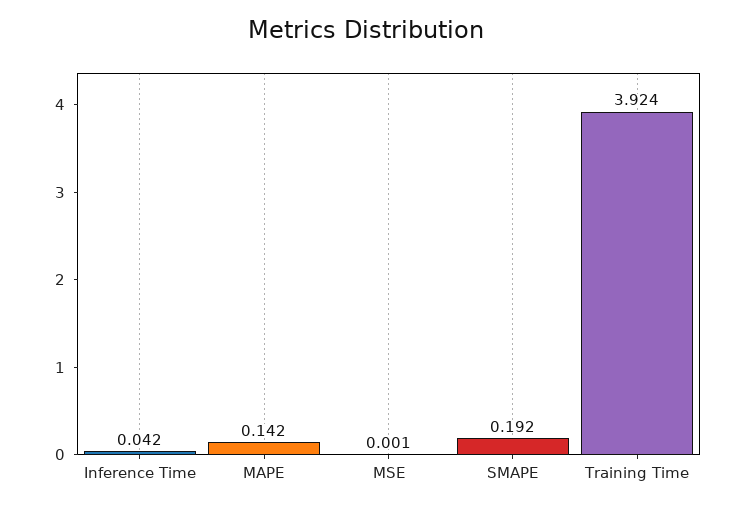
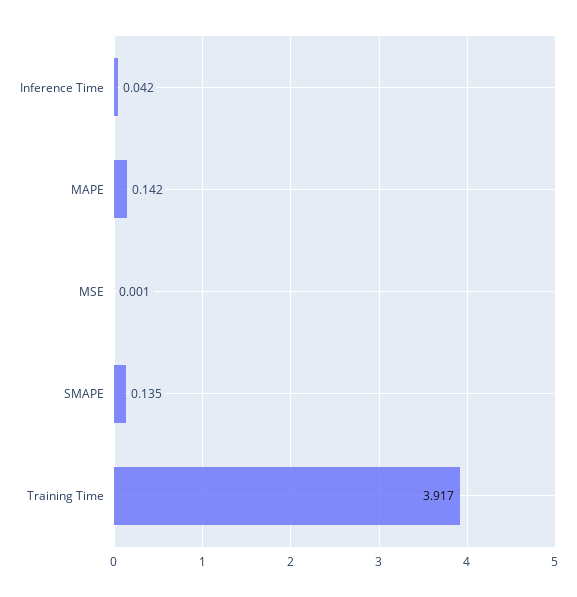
  {
    "Inference Time": 0.042,
    "MAPE": 0.142,
    "MSE": 0.001,
-   "SMAPE": 0.192,
+   "SMAPE": 0.135,
-   "Training Time": 3.924
+   "Training Time": 3.917
  }

